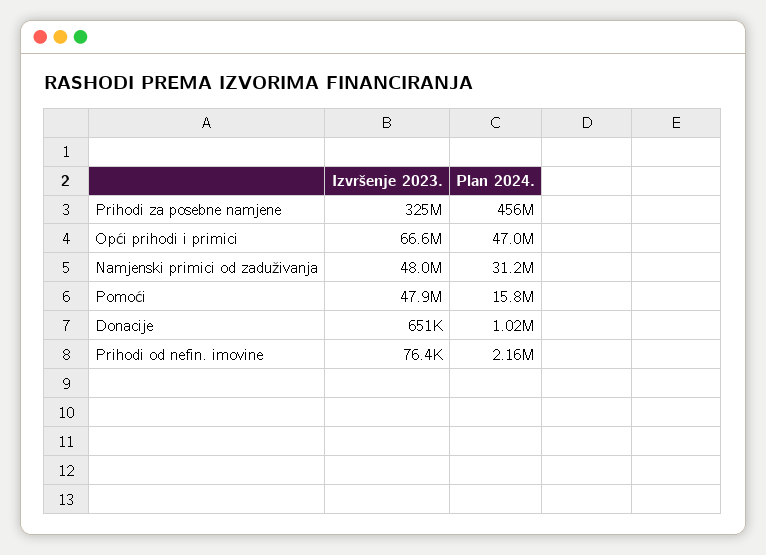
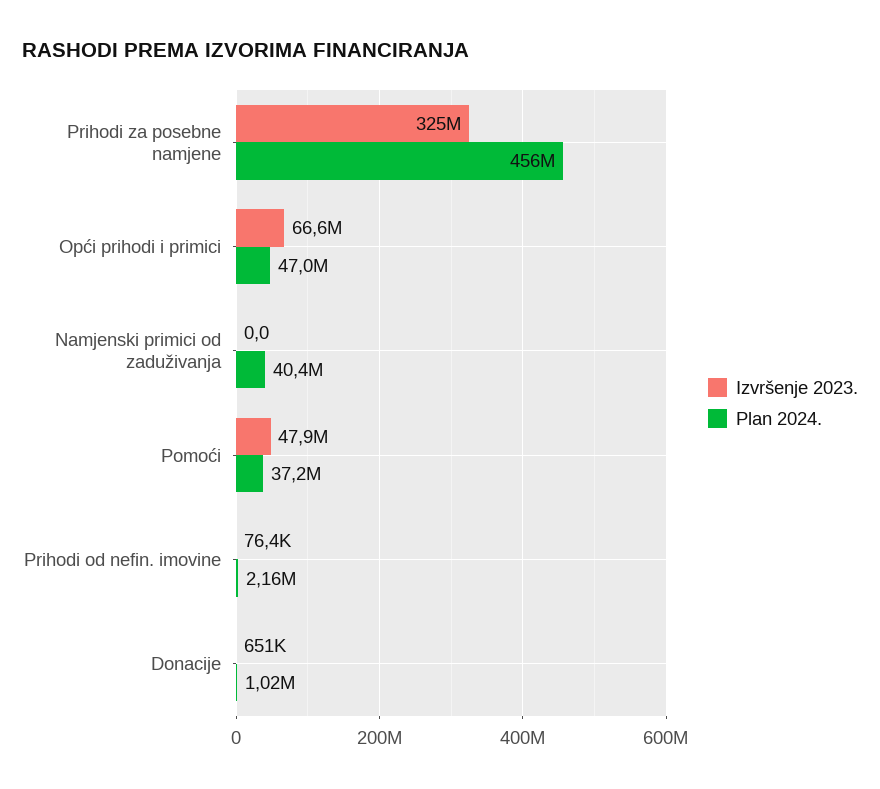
  {
    "Izvršenje 2023.": {
      "Prihodi za posebne namjene": 325000000,
      "Opći prihodi i primici": 66600000,
-     "Namjenski primici od zaduživanja": 48000000,
+     "Namjenski primici od zaduživanja": 0,
      "Pomoći": 47900000,
      "Donacije": 651000,
      "Prihodi od nefin. imovine": 76400
    },
    "Plan 2024.": {
      "Prihodi za posebne namjene": 456000000,
      "Opći prihodi i primici": 47000000,
-     "Namjenski primici od zaduživanja": 31200000,
+     "Namjenski primici od zaduživanja": 40400000,
-     "Pomoći": 15800000,
+     "Pomoći": 37200000,
      "Donacije": 1020000,
      "Prihodi od nefin. imovine": 2160000
    }
  }

